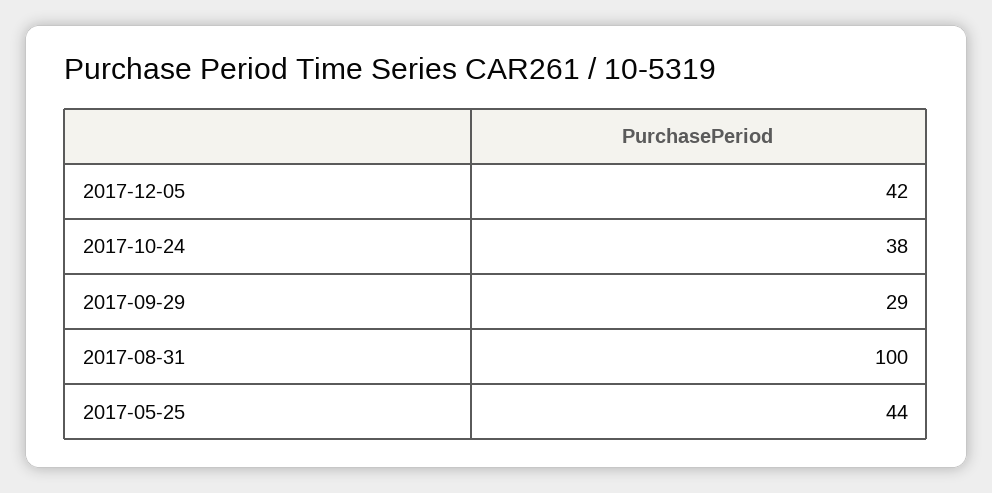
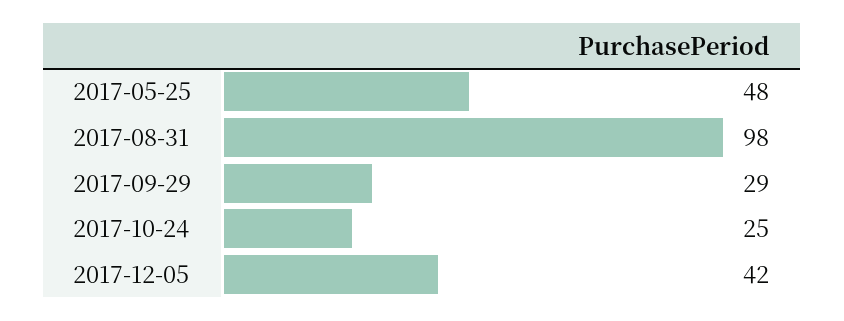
  {
    "2017-12-05": 42,
-   "2017-10-24": 38,
+   "2017-10-24": 25,
    "2017-09-29": 29,
-   "2017-08-31": 100,
+   "2017-08-31": 98,
-   "2017-05-25": 44
+   "2017-05-25": 48
  }

